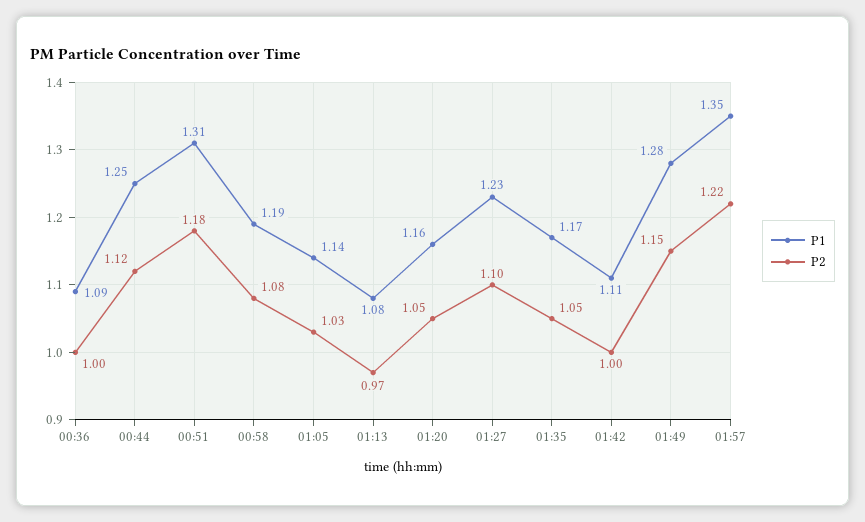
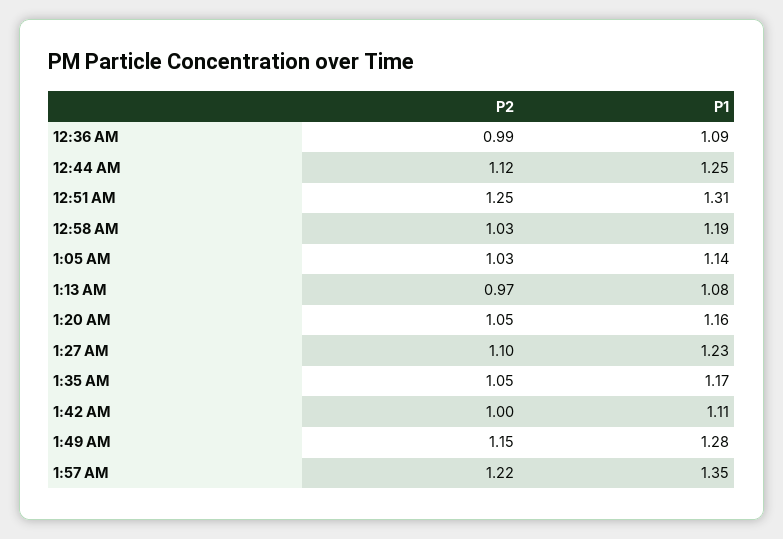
  {
    "P1": {
      "00:36": 1.09,
      "00:44": 1.25,
      "00:51": 1.31,
      "00:58": 1.19,
      "01:05": 1.14,
      "01:13": 1.08,
      "01:20": 1.16,
      "01:27": 1.23,
      "01:35": 1.17,
      "01:42": 1.11,
      "01:49": 1.28,
      "01:57": 1.35
    },
    "P2": {
-     "00:36": 1,
+     "00:36": 0.99,
      "00:44": 1.12,
-     "00:51": 1.18,
+     "00:51": 1.25,
-     "00:58": 1.08,
+     "00:58": 1.03,
      "01:05": 1.03,
      "01:13": 0.97,
      "01:20": 1.05,
      "01:27": 1.1,
      "01:35": 1.05,
      "01:42": 1,
      "01:49": 1.15,
      "01:57": 1.22
    }
  }

